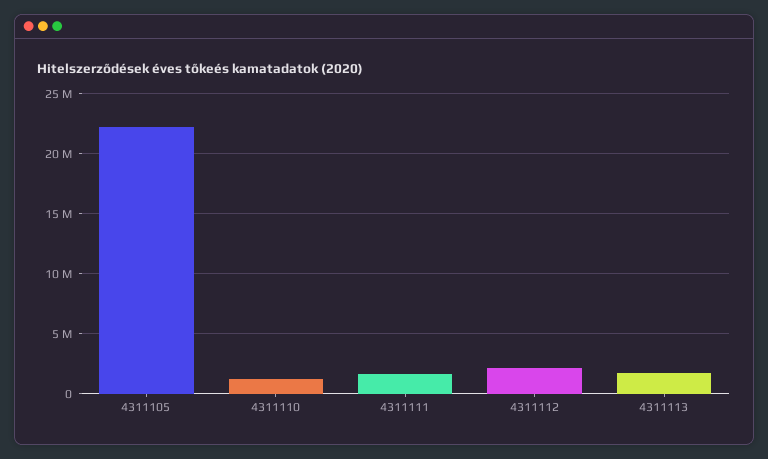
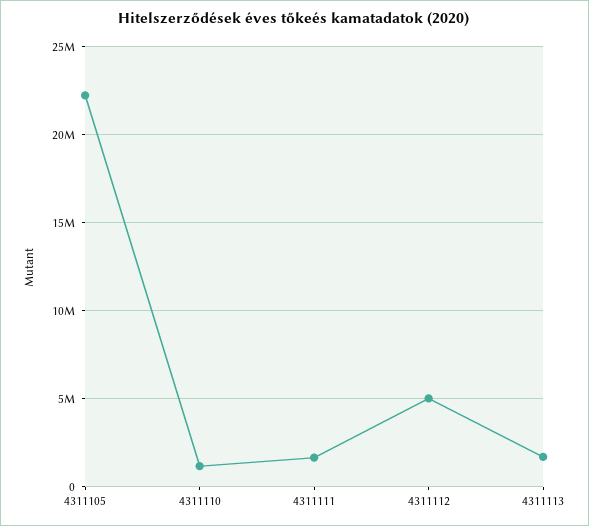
  {
    "4311105": 22000000,
    "4311110": 1000000,
    "4311111": 1500000,
-   "4311112": 2000000,
+   "4311112": 5000000,
    "4311113": 1500000
  }

